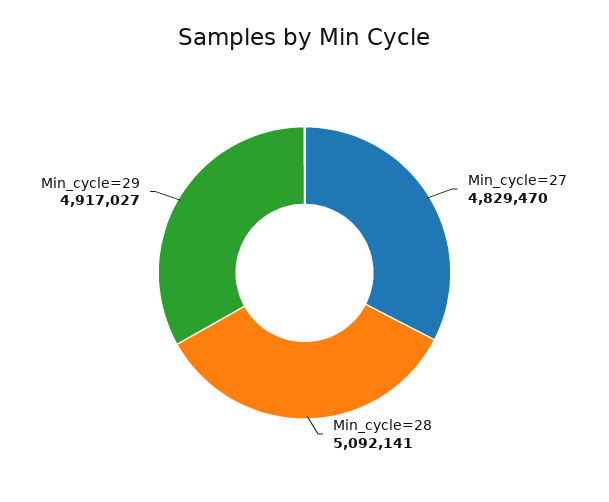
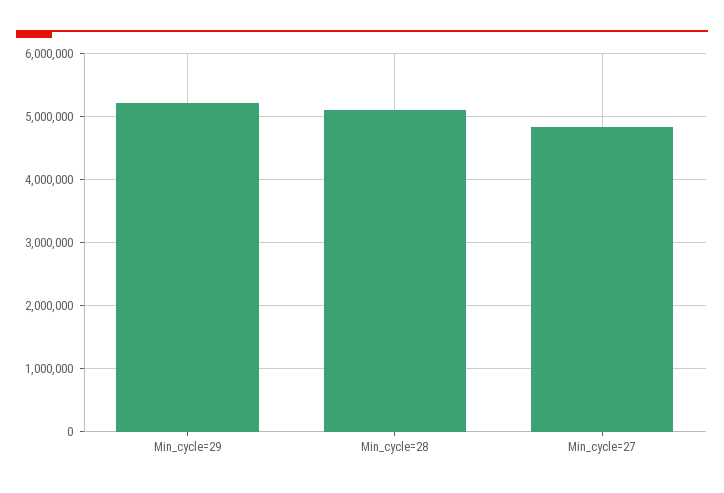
  {
    "Min_cycle=27": 4829470,
    "Min_cycle=28": 5092141,
-   "Min_cycle=29": 4917027
+   "Min_cycle=29": 5200000
  }

